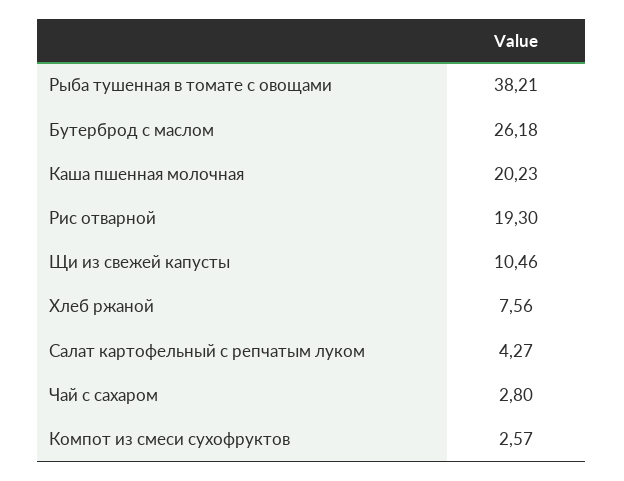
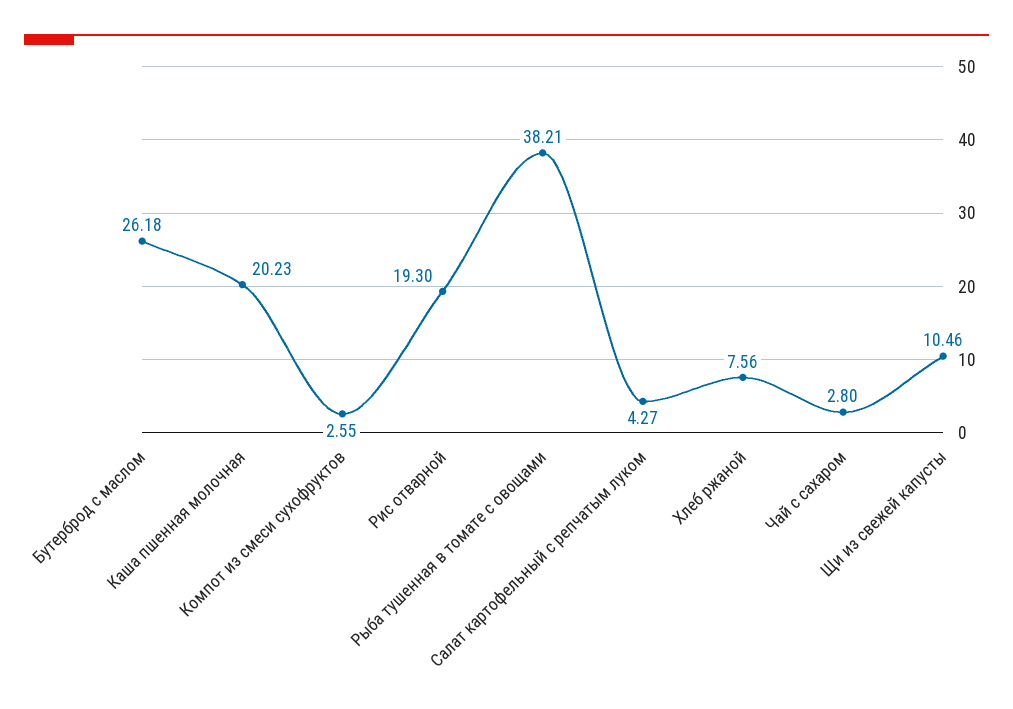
  {
    "Рыба тушенная в томате с овощами": 38.21,
    "Бутерброд с маслом": 26.18,
    "Каша пшенная молочная": 20.23,
    "Рис отварной": 19.3,
    "Щи из свежей капусты": 10.46,
    "Хлеб ржаной": 7.56,
    "Салат картофельный с репчатым луком": 4.27,
    "Чай с сахаром": 2.8,
-   "Компот из смеси сухофруктов": 2.57
+   "Компот из смеси сухофруктов": 2.55
  }

